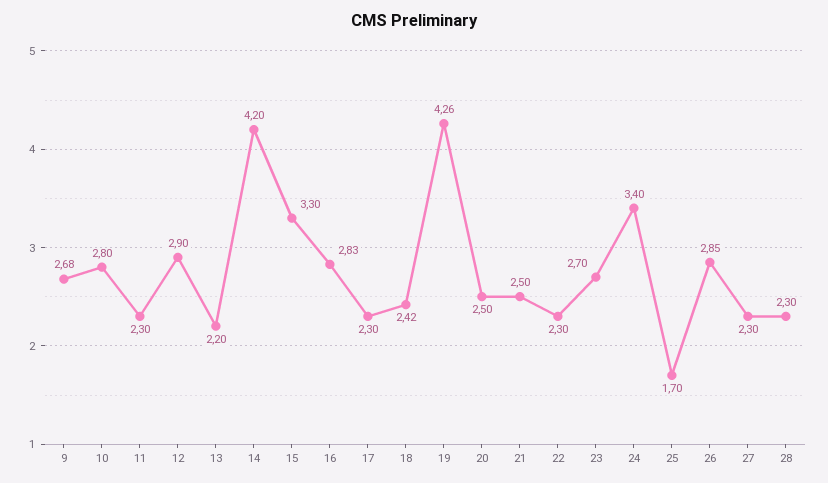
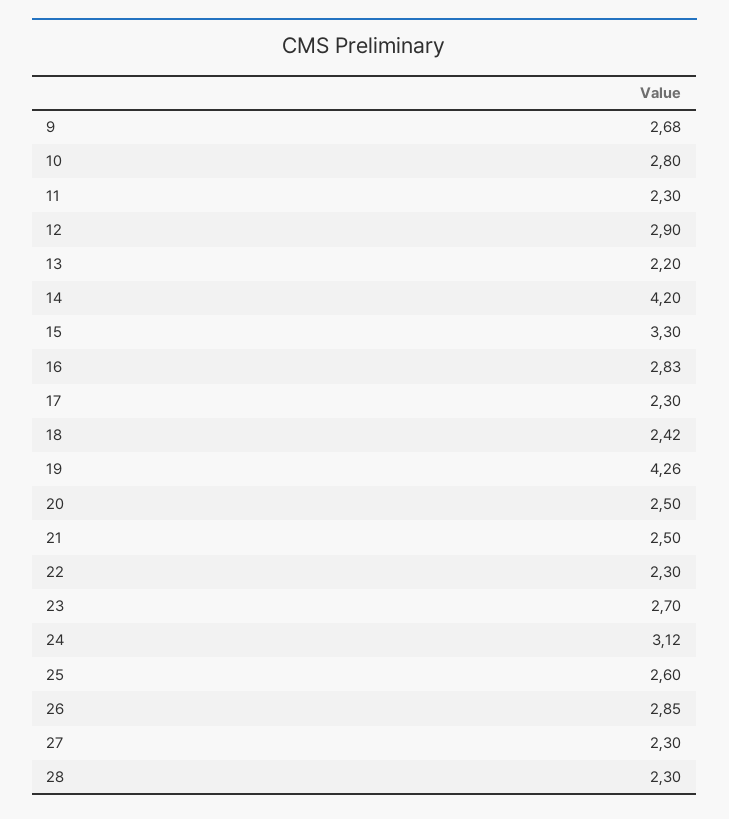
  {
    "9": 2.68,
    "10": 2.8,
    "11": 2.3,
    "12": 2.9,
    "13": 2.2,
    "14": 4.2,
    "15": 3.3,
    "16": 2.83,
    "17": 2.3,
    "18": 2.42,
    "19": 4.26,
    "20": 2.5,
    "21": 2.5,
    "22": 2.3,
    "23": 2.7,
-   "24": 3.4,
+   "24": 3.12,
-   "25": 1.7,
+   "25": 2.6,
    "26": 2.85,
    "27": 2.3,
    "28": 2.3
  }

